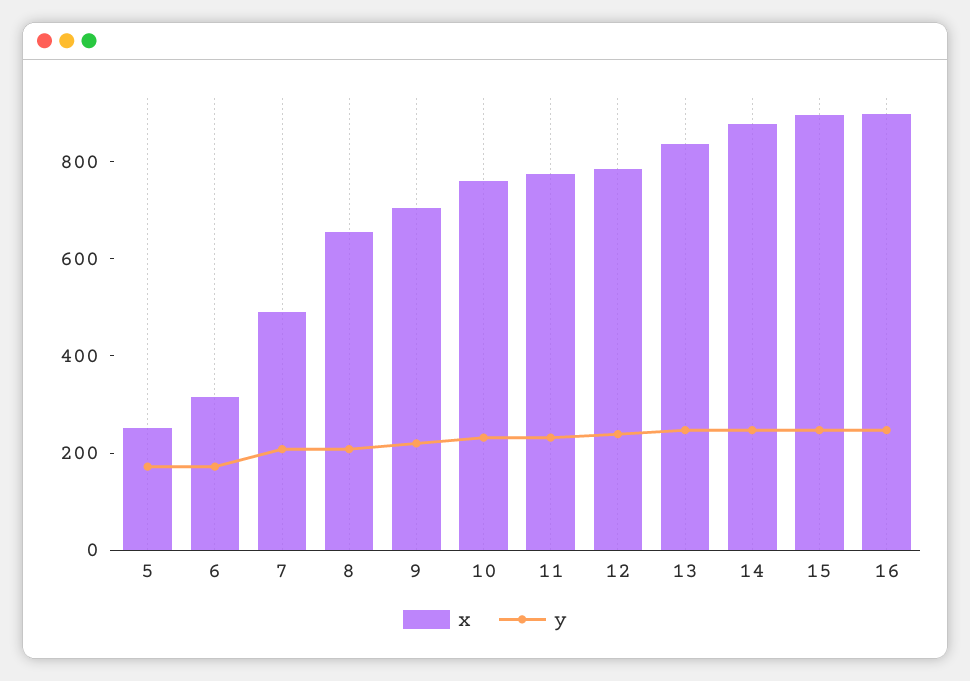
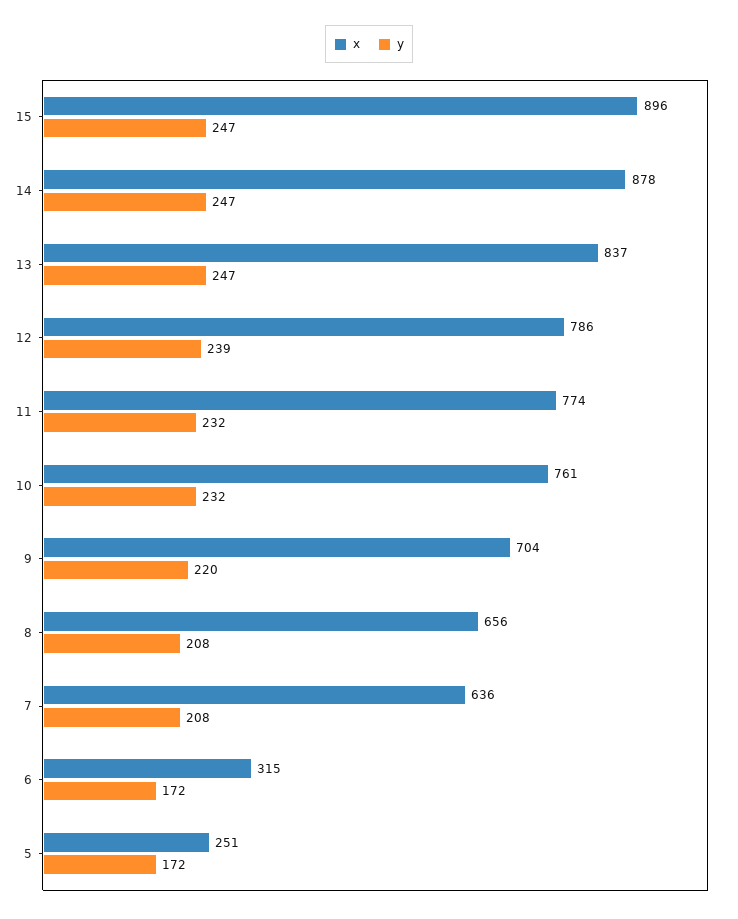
  {
    "x": {
      "5": 251,
      "6": 315,
-     "7": 500,
+     "7": 636,
      "8": 656,
      "9": 704,
      "10": 761,
      "11": 774,
      "12": 786,
      "13": 837,
      "14": 878,
-     "15": 896,
+     "15": 896
-     "16": 900
    },
    "y": {
      "5": 172,
      "6": 172,
      "7": 208,
      "8": 208,
      "9": 220,
      "10": 232,
      "11": 232,
      "12": 239,
      "13": 247,
      "14": 247,
-     "15": 247,
+     "15": 247
-     "16": 250
    }
  }

